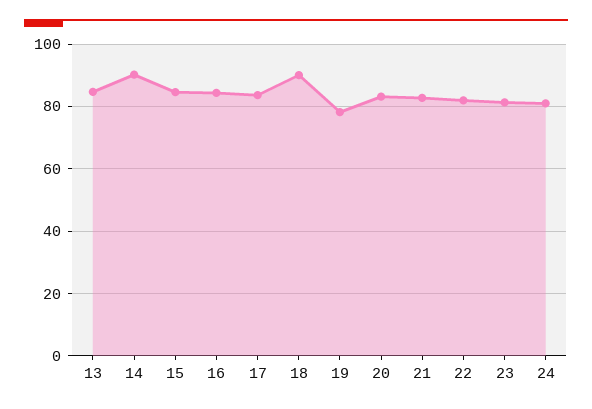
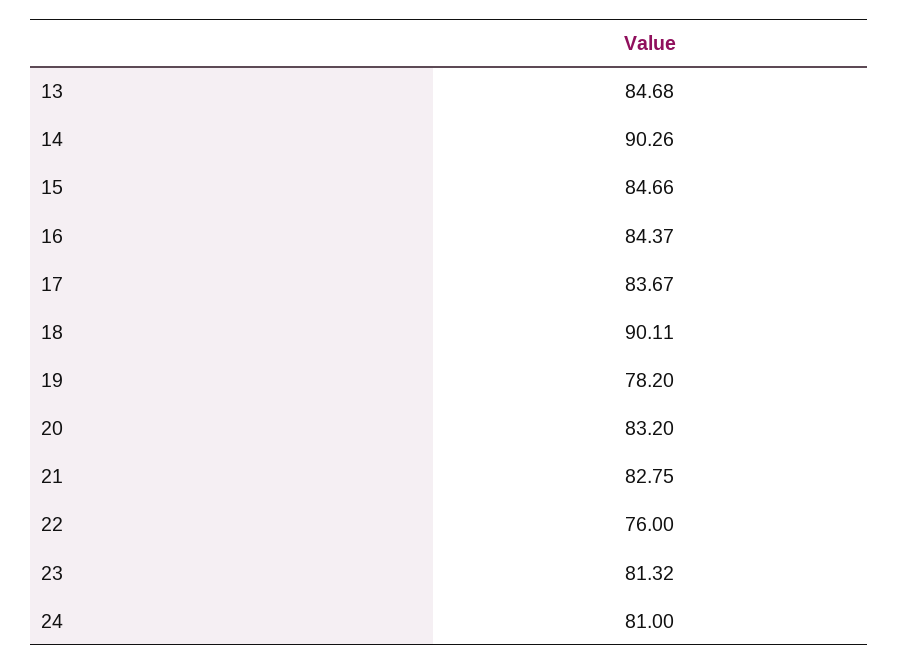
  {
    "13": 84.68,
    "14": 90.26,
    "15": 84.66,
    "16": 84.37,
    "17": 83.67,
    "18": 90.11,
    "19": 78.2,
    "20": 83.2,
    "21": 82.75,
-   "22": 82,
+   "22": 76,
    "23": 81.32,
    "24": 81
  }

